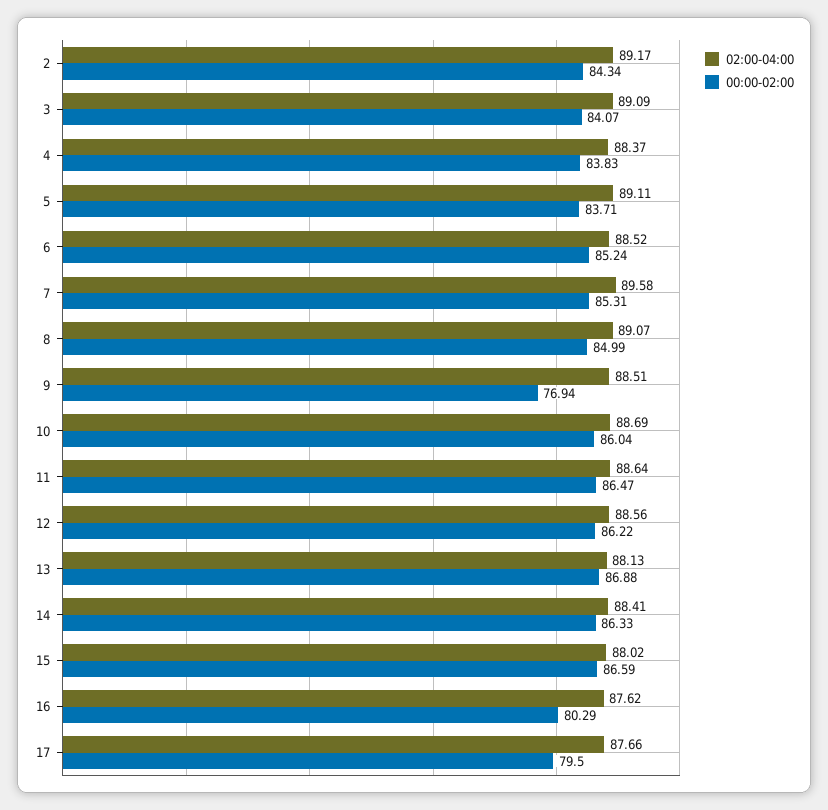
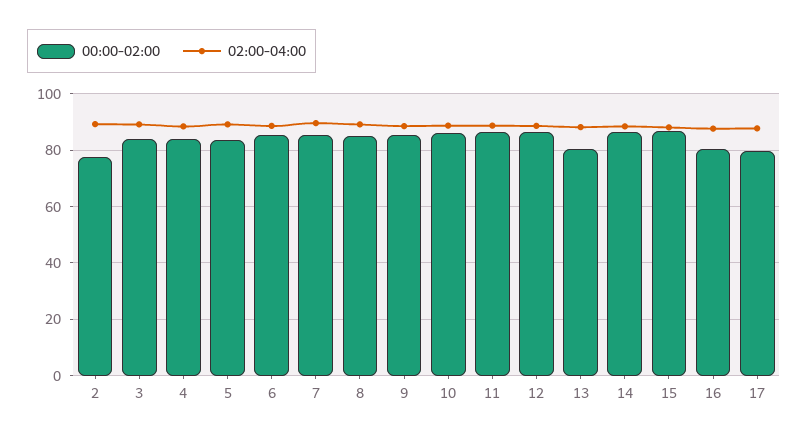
  {
    "02:00-04:00": {
      "2": 89.17,
      "3": 89.09,
      "4": 88.37,
      "5": 89.11,
      "6": 88.52,
      "7": 89.58,
      "8": 89.07,
      "9": 88.51,
      "10": 88.69,
      "11": 88.64,
      "12": 88.56,
      "13": 88.13,
      "14": 88.41,
      "15": 88.02,
      "16": 87.62,
      "17": 87.66
    },
    "00:00-02:00": {
-     "2": 84.34,
+     "2": 77.5,
      "3": 84.07,
      "4": 83.83,
      "5": 83.71,
      "6": 85.24,
      "7": 85.31,
      "8": 84.99,
-     "9": 76.94,
+     "9": 85,
      "10": 86.04,
      "11": 86.47,
      "12": 86.22,
-     "13": 86.88,
+     "13": 80,
      "14": 86.33,
      "15": 86.59,
      "16": 80.29,
      "17": 79.5
    }
  }

